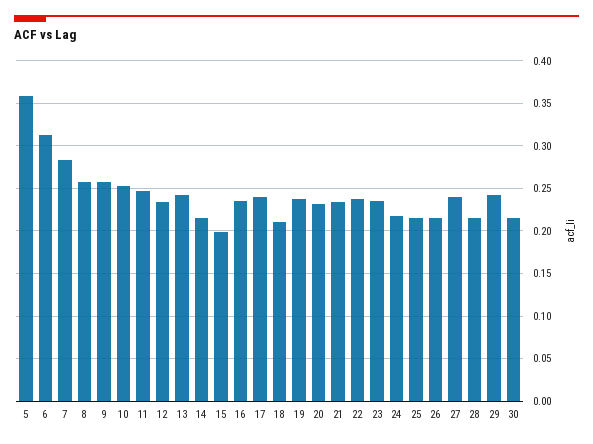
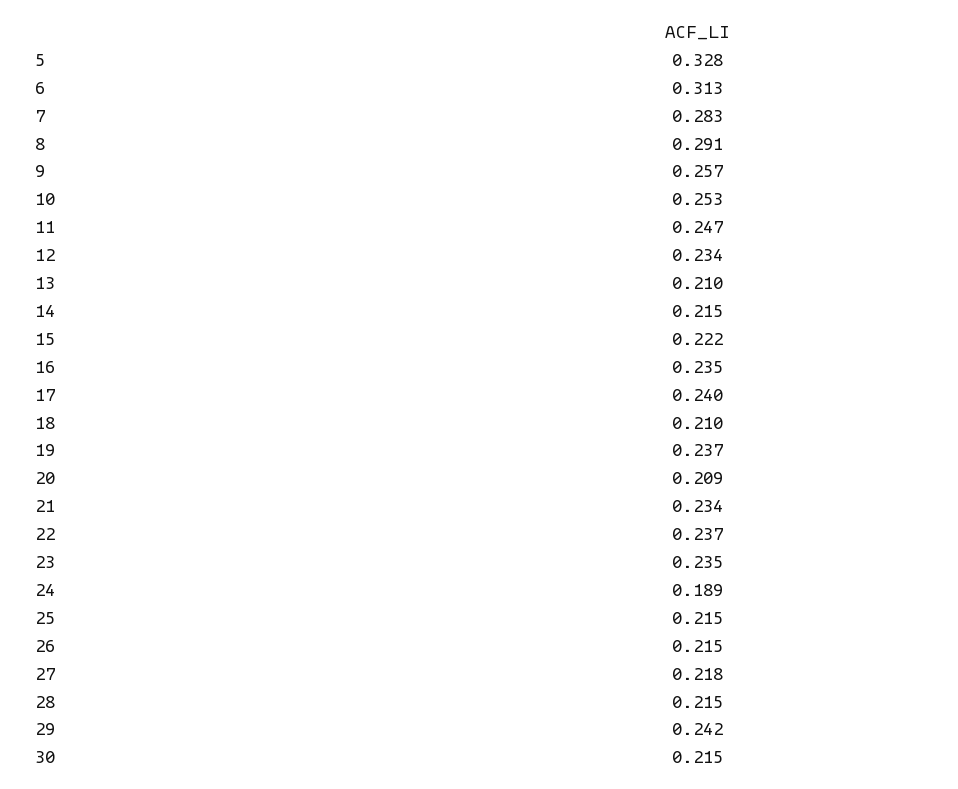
  {
-   "5": 0.36,
+   "5": 0.328,
    "6": 0.313,
    "7": 0.283,
-   "8": 0.26,
+   "8": 0.291,
    "9": 0.257,
    "10": 0.253,
    "11": 0.247,
    "12": 0.234,
-   "13": 0.24,
+   "13": 0.21,
    "14": 0.215,
-   "15": 0.2,
+   "15": 0.222,
    "16": 0.235,
    "17": 0.24,
    "18": 0.21,
    "19": 0.237,
-   "20": 0.23,
+   "20": 0.209,
    "21": 0.234,
    "22": 0.237,
    "23": 0.235,
-   "24": 0.22,
+   "24": 0.189,
    "25": 0.215,
    "26": 0.215,
-   "27": 0.24,
+   "27": 0.218,
    "28": 0.215,
    "29": 0.242,
    "30": 0.215
  }

